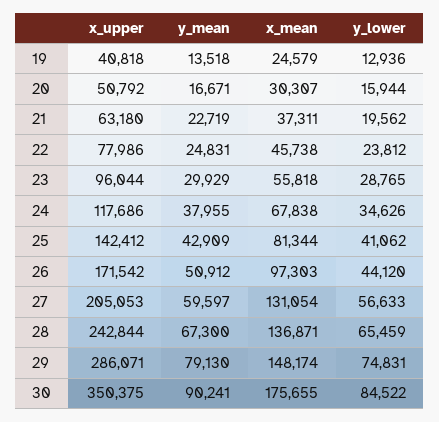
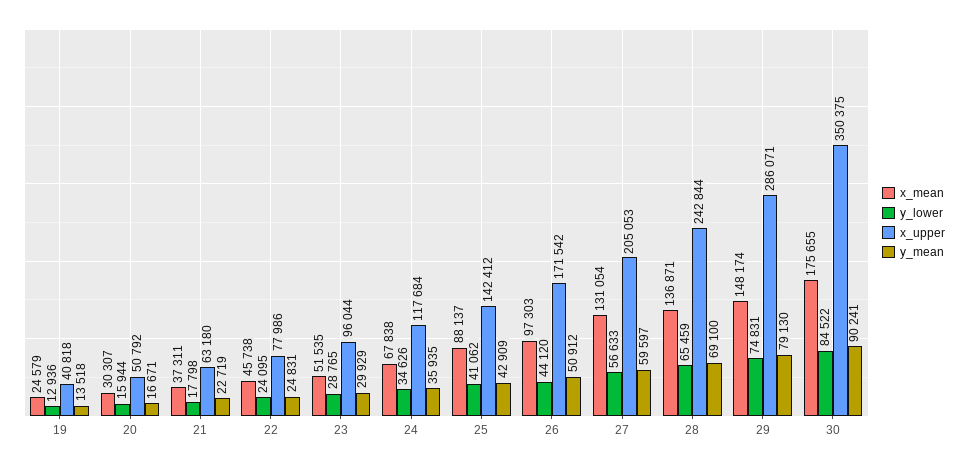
  {
    "x_upper": {
      "19": 40818,
      "20": 50792,
      "21": 63180,
      "22": 77986,
      "23": 96044,
-     "24": 117686,
+     "24": 117684,
      "25": 142412,
      "26": 171542,
      "27": 205053,
      "28": 242844,
      "29": 286071,
      "30": 350375
    },
    "y_mean": {
      "19": 13518,
      "20": 16671,
      "21": 22719,
      "22": 24831,
      "23": 29929,
-     "24": 37955,
+     "24": 35935,
      "25": 42909,
      "26": 50912,
      "27": 59597,
-     "28": 67300,
+     "28": 69100,
      "29": 79130,
      "30": 90241
    },
    "x_mean": {
      "19": 24579,
      "20": 30307,
      "21": 37311,
      "22": 45738,
-     "23": 55818,
+     "23": 51535,
      "24": 67838,
-     "25": 81344,
+     "25": 88137,
      "26": 97303,
      "27": 131054,
      "28": 136871,
      "29": 148174,
      "30": 175655
    },
    "y_lower": {
      "19": 12936,
      "20": 15944,
-     "21": 19562,
+     "21": 17798,
-     "22": 23812,
+     "22": 24095,
      "23": 28765,
      "24": 34626,
      "25": 41062,
      "26": 44120,
      "27": 56633,
      "28": 65459,
      "29": 74831,
      "30": 84522
    }
  }

